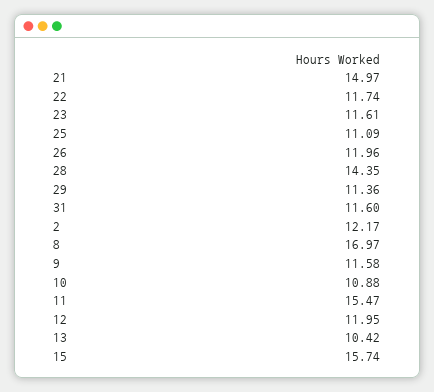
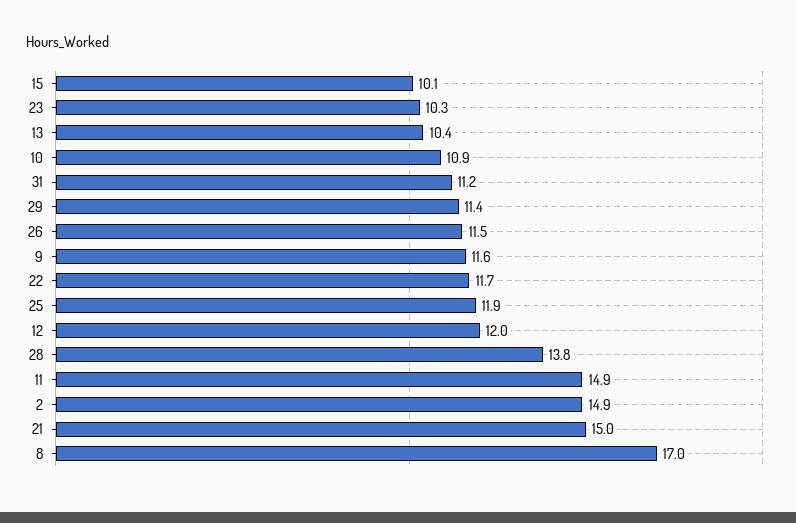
  {
    "21": 14.97,
    "22": 11.74,
-   "23": 11.61,
+   "23": 10.3,
-   "25": 11.09,
+   "25": 11.9,
-   "26": 11.96,
+   "26": 11.5,
-   "28": 14.35,
+   "28": 13.8,
    "29": 11.36,
-   "31": 11.6,
+   "31": 11.2,
-   "2": 12.17,
+   "2": 14.9,
    "8": 16.97,
    "9": 11.58,
    "10": 10.88,
-   "11": 15.47,
+   "11": 14.9,
    "12": 11.95,
    "13": 10.42,
-   "15": 15.74
+   "15": 10.1
  }

